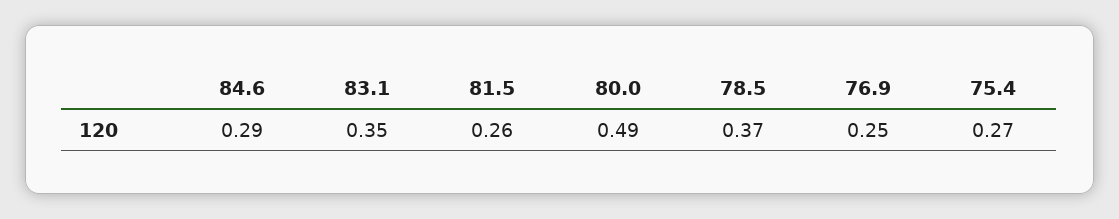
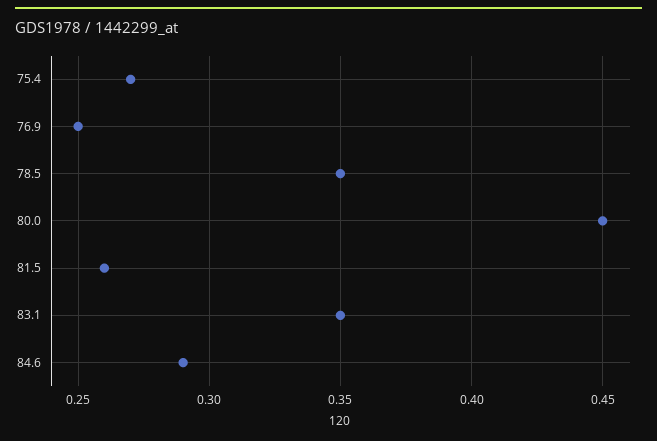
  {
    "84.6": 0.29,
    "83.1": 0.35,
    "81.5": 0.26,
-   "80.0": 0.49,
+   "80.0": 0.45,
-   "78.5": 0.37,
+   "78.5": 0.35,
    "76.9": 0.25,
    "75.4": 0.27
  }

